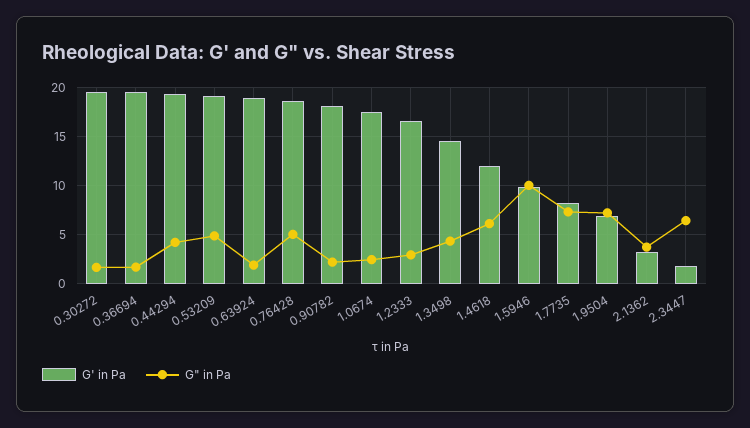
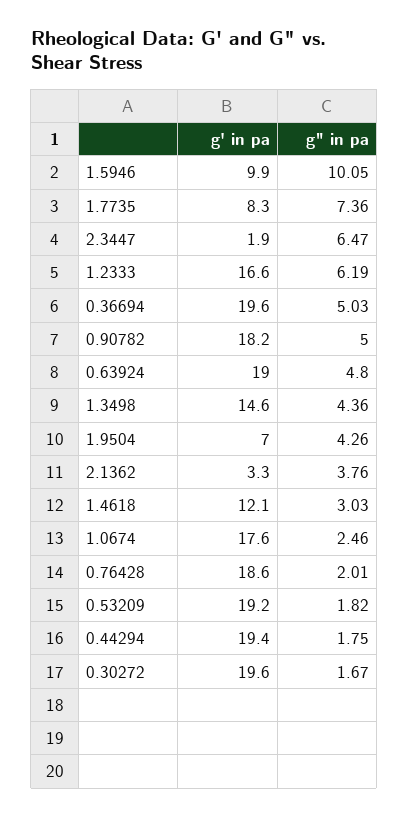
  {
    "G' in Pa": {
      "0.30272": 19.6,
      "0.36694": 19.6,
      "0.44294": 19.4,
      "0.53209": 19.2,
      "0.63924": 19,
      "0.76428": 18.6,
      "0.90782": 18.2,
      "1.0674": 17.6,
      "1.2333": 16.6,
      "1.3498": 14.6,
      "1.4618": 12.1,
      "1.5946": 9.9,
      "1.7735": 8.3,
      "1.9504": 7,
      "2.1362": 3.3,
      "2.3447": 1.9
    },
    "G\" in Pa": {
      "0.30272": 1.67,
-     "0.36694": 2,
+     "0.36694": 5.03,
-     "0.44294": 4,
+     "0.44294": 1.75,
-     "0.53209": 5,
+     "0.53209": 1.82,
-     "0.63924": 2,
+     "0.63924": 4.8,
-     "0.76428": 5,
+     "0.76428": 2.01,
-     "0.90782": 2,
+     "0.90782": 5,
      "1.0674": 2.46,
-     "1.2333": 3,
+     "1.2333": 6.19,
      "1.3498": 4.36,
-     "1.4618": 6,
+     "1.4618": 3.03,
      "1.5946": 10.05,
      "1.7735": 7.36,
-     "1.9504": 7,
+     "1.9504": 4.26,
      "2.1362": 3.76,
      "2.3447": 6.47
    }
  }

